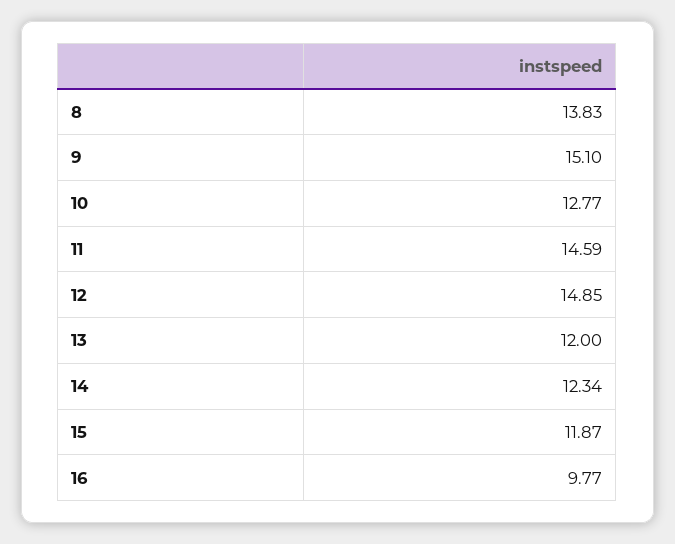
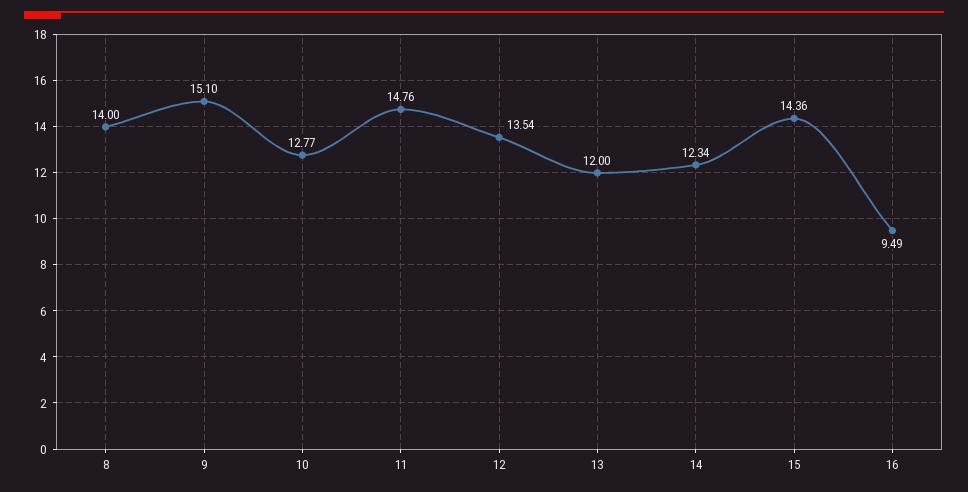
  {
-   "8": 13.83,
+   "8": 14,
    "9": 15.1,
    "10": 12.77,
-   "11": 14.59,
+   "11": 14.76,
-   "12": 14.85,
+   "12": 13.54,
    "13": 12,
    "14": 12.34,
-   "15": 11.87,
+   "15": 14.36,
-   "16": 9.77
+   "16": 9.49
  }

